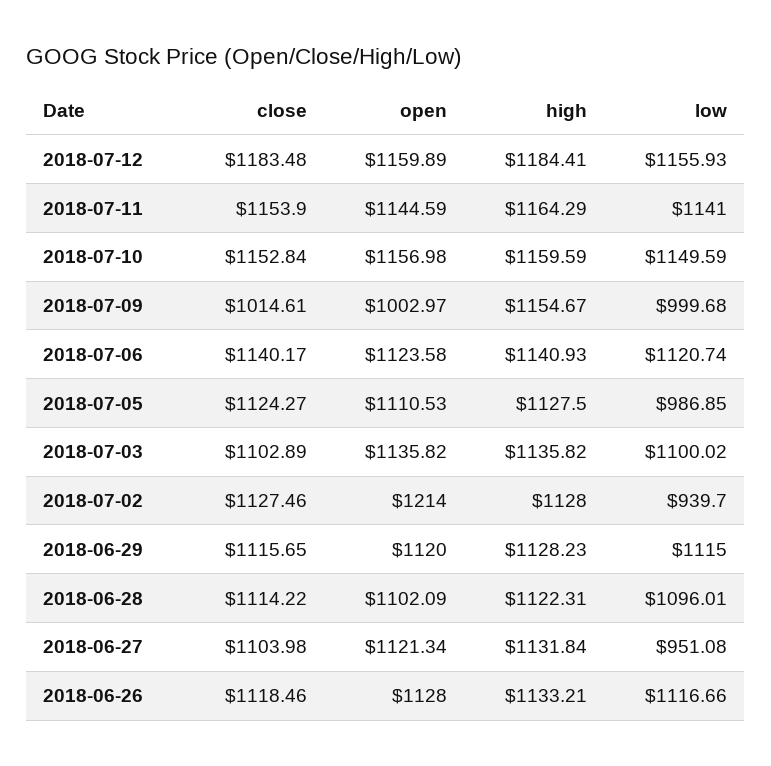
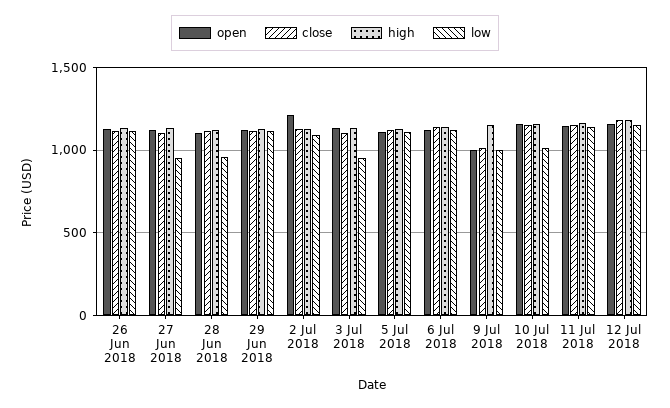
  {
    "close": {
      "2018-07-12": 1183.48,
      "2018-07-11": 1153.9,
      "2018-07-10": 1152.84,
      "2018-07-09": 1014.61,
      "2018-07-06": 1140.17,
      "2018-07-05": 1124.27,
      "2018-07-03": 1102.89,
      "2018-07-02": 1127.46,
      "2018-06-29": 1115.65,
      "2018-06-28": 1114.22,
      "2018-06-27": 1103.98,
      "2018-06-26": 1118.46
    },
    "open": {
      "2018-07-12": 1159.89,
      "2018-07-11": 1144.59,
      "2018-07-10": 1156.98,
      "2018-07-09": 1002.97,
      "2018-07-06": 1123.58,
      "2018-07-05": 1110.53,
      "2018-07-03": 1135.82,
      "2018-07-02": 1214,
      "2018-06-29": 1120,
      "2018-06-28": 1102.09,
      "2018-06-27": 1121.34,
      "2018-06-26": 1128
    },
    "high": {
      "2018-07-12": 1184.41,
      "2018-07-11": 1164.29,
      "2018-07-10": 1159.59,
      "2018-07-09": 1154.67,
      "2018-07-06": 1140.93,
      "2018-07-05": 1127.5,
      "2018-07-03": 1135.82,
      "2018-07-02": 1128,
      "2018-06-29": 1128.23,
      "2018-06-28": 1122.31,
      "2018-06-27": 1131.84,
      "2018-06-26": 1133.21
    },
    "low": {
      "2018-07-12": 1155.93,
      "2018-07-11": 1141,
-     "2018-07-10": 1149.59,
+     "2018-07-10": 1000,
      "2018-07-09": 999.68,
      "2018-07-06": 1120.74,
-     "2018-07-05": 986.85,
+     "2018-07-05": 1100,
-     "2018-07-03": 1100.02,
+     "2018-07-03": 950,
-     "2018-07-02": 939.7,
+     "2018-07-02": 1100,
      "2018-06-29": 1115,
-     "2018-06-28": 1096.01,
+     "2018-06-28": 950,
      "2018-06-27": 951.08,
      "2018-06-26": 1116.66
    }
  }

